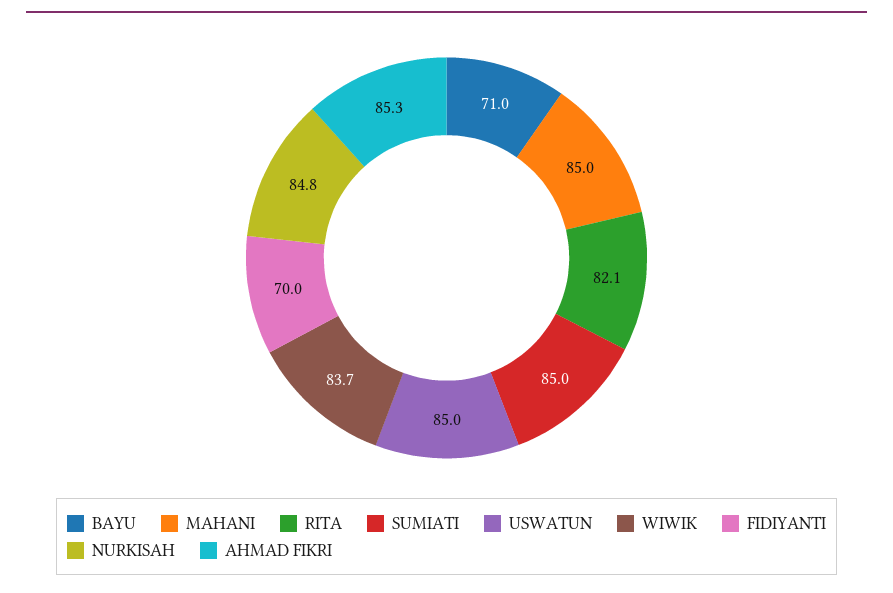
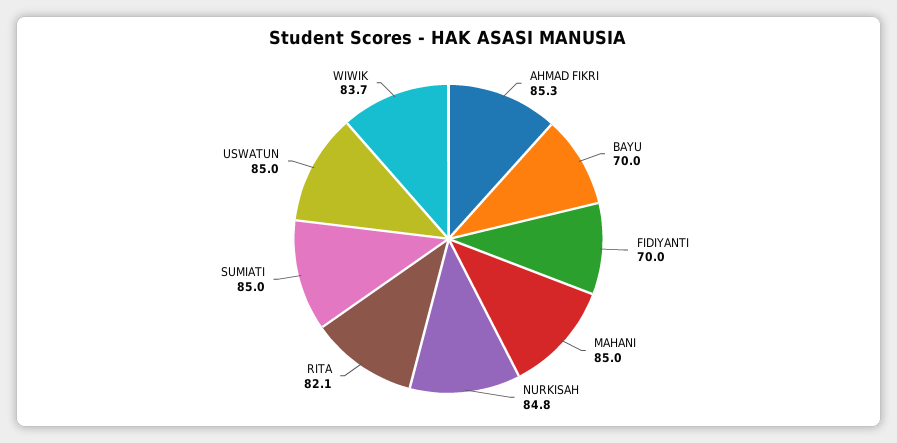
  {
-   "BAYU": 71,
+   "BAYU": 70,
    "MAHANI": 85,
    "RITA": 82.1,
    "SUMIATI": 85,
    "USWATUN": 85,
    "WIWIK": 83.7,
    "FIDIYANTI": 70,
    "NURKISAH": 84.8,
    "AHMAD FIKRI": 85.3
  }

